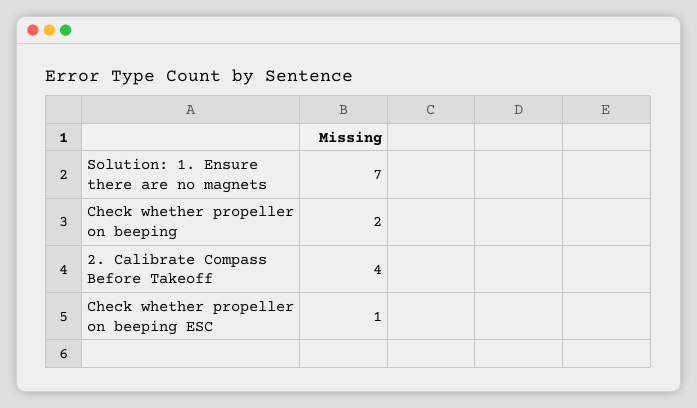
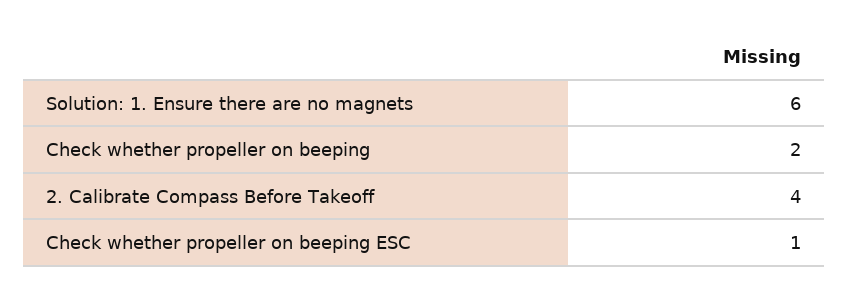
  {
-   "Solution: 1. Ensure there are no magnets": 7,
+   "Solution: 1. Ensure there are no magnets": 6,
    "Check whether propeller on beeping": 2,
    "2. Calibrate Compass Before Takeoff": 4,
    "Check whether propeller on beeping ESC": 1
  }

